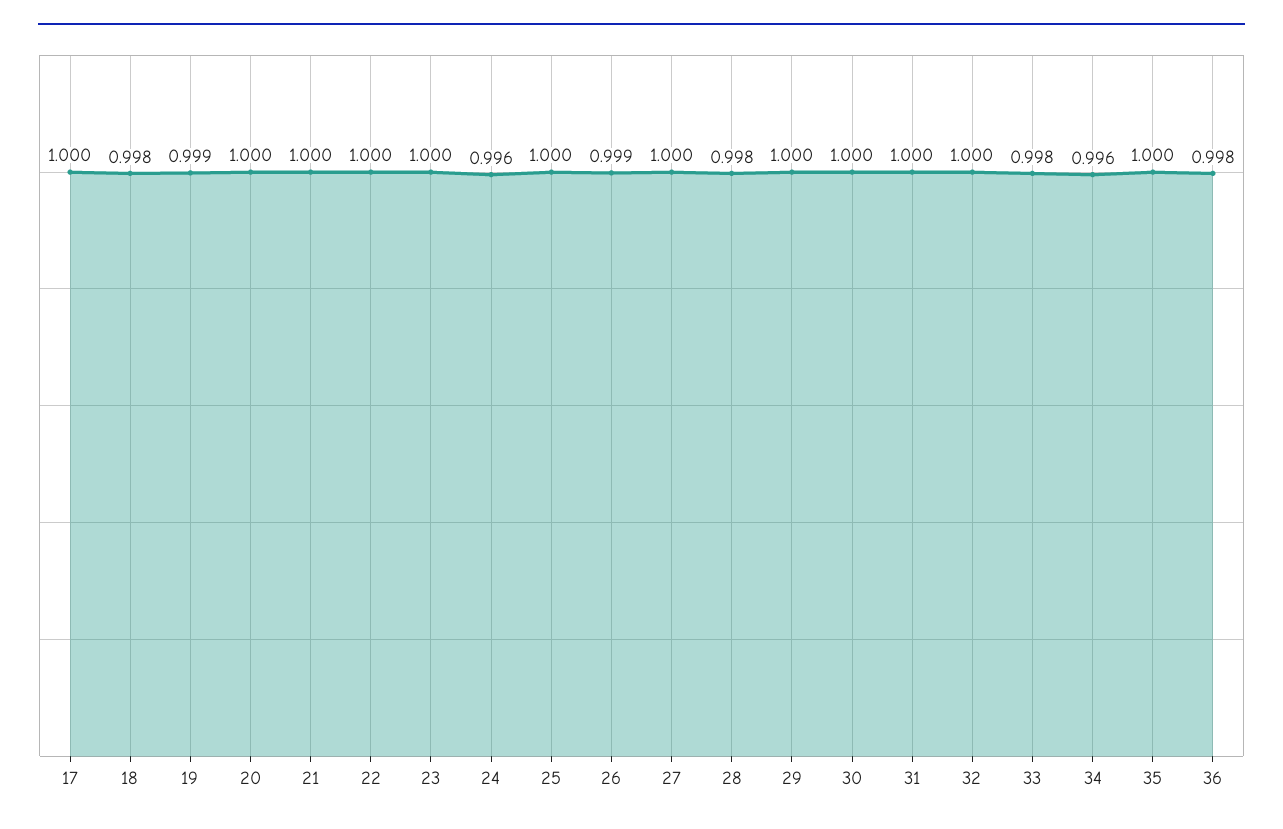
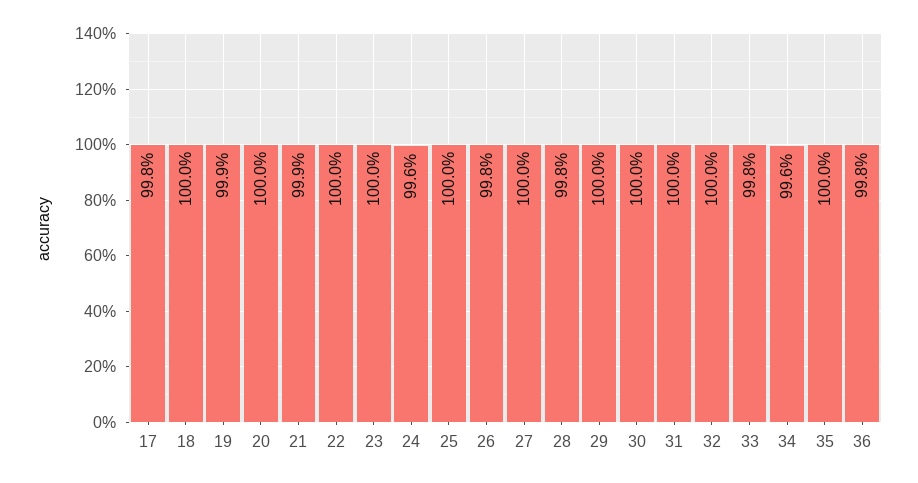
  {
-   "17": 1,
+   "17": 0.998,
-   "18": 0.998,
+   "18": 1,
    "19": 0.999,
    "20": 1,
-   "21": 1,
+   "21": 0.999,
    "22": 1,
    "23": 1,
    "24": 0.996,
    "25": 1,
-   "26": 0.999,
+   "26": 0.998,
    "27": 1,
    "28": 0.998,
    "29": 1,
    "30": 1,
    "31": 1,
    "32": 1,
    "33": 0.998,
    "34": 0.996,
    "35": 1,
    "36": 0.998
  }

